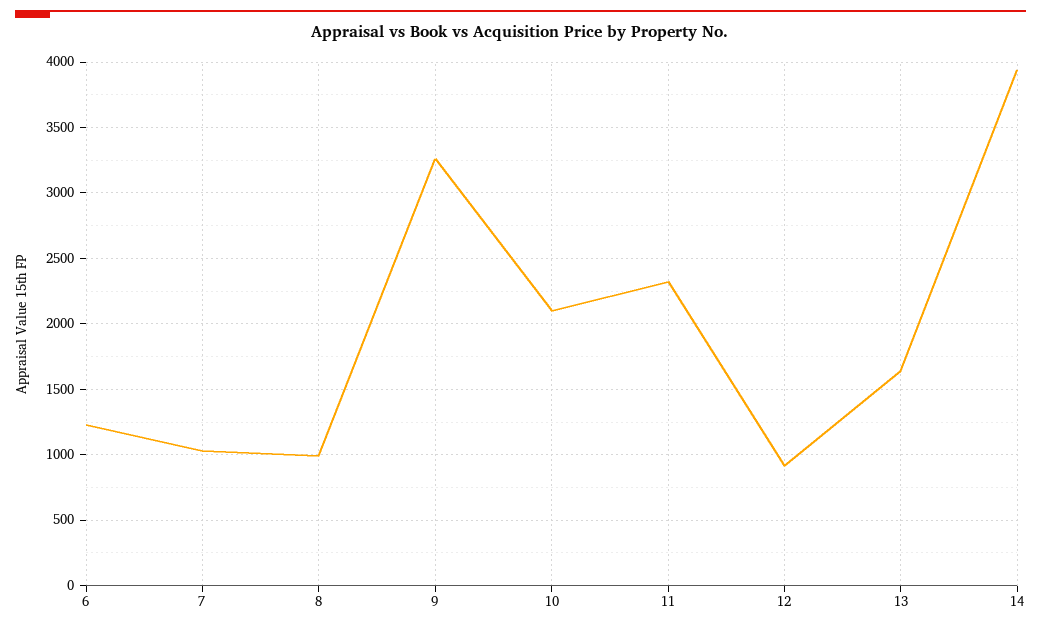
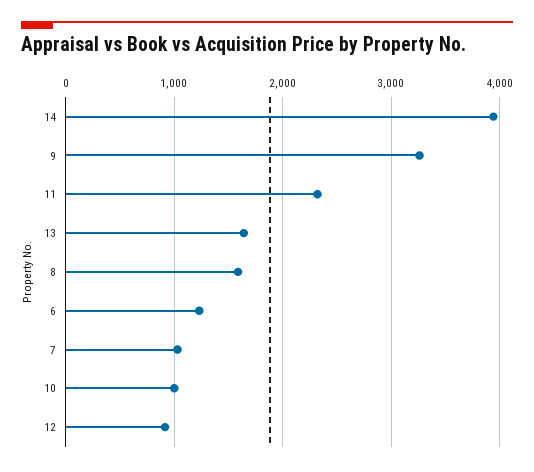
  {
    "6": 1250,
    "7": 1050,
-   "8": 1000,
+   "8": 1600,
    "9": 3250,
-   "10": 2100,
+   "10": 1000,
    "11": 2300,
    "12": 900,
    "13": 1650,
    "14": 3950
  }

